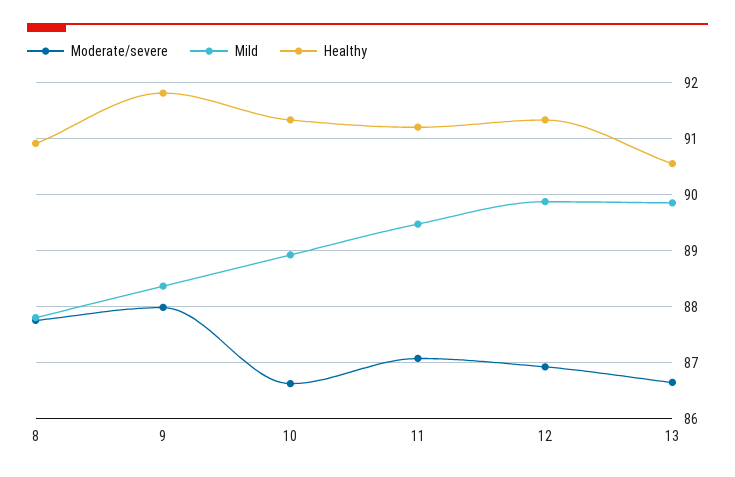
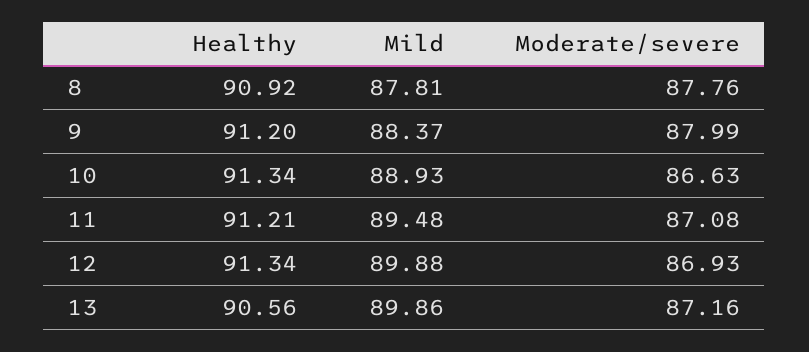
  {
    "Moderate/severe": {
      "8": 87.76,
      "9": 87.99,
      "10": 86.63,
      "11": 87.08,
      "12": 86.93,
-     "13": 86.6
+     "13": 87.16
    },
    "Mild": {
      "8": 87.81,
      "9": 88.37,
      "10": 88.93,
      "11": 89.48,
      "12": 89.88,
      "13": 89.86
    },
    "Healthy": {
      "8": 90.92,
-     "9": 91.8,
+     "9": 91.2,
      "10": 91.34,
      "11": 91.21,
      "12": 91.34,
      "13": 90.56
    }
  }

